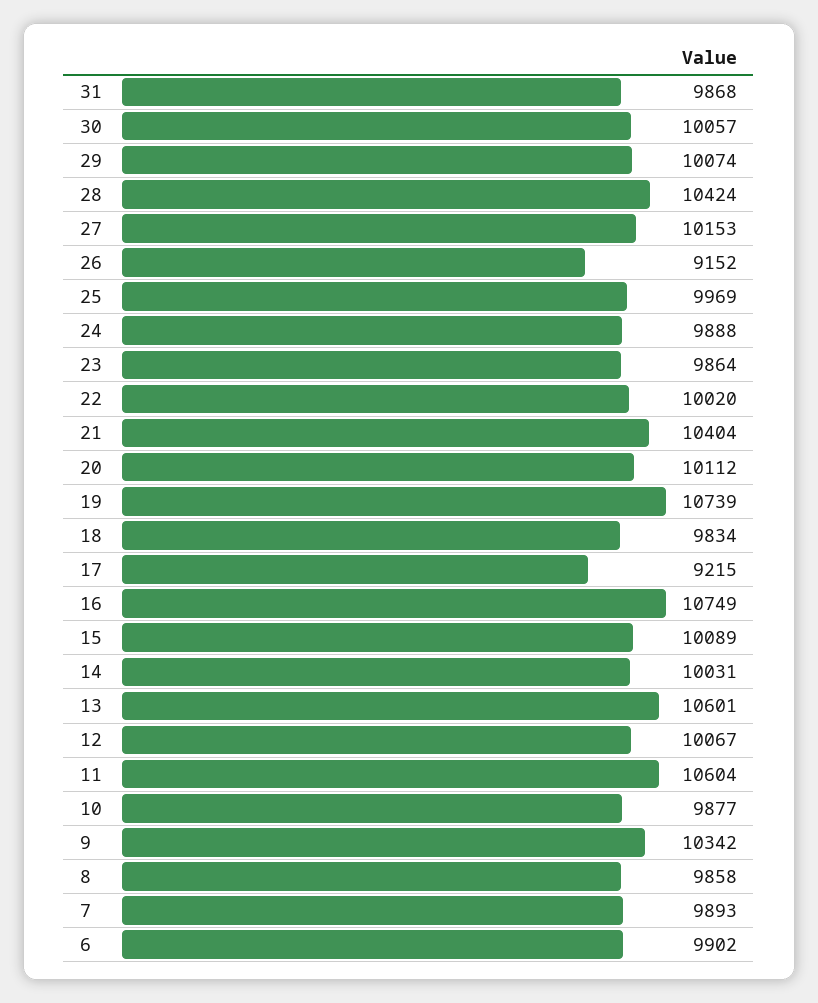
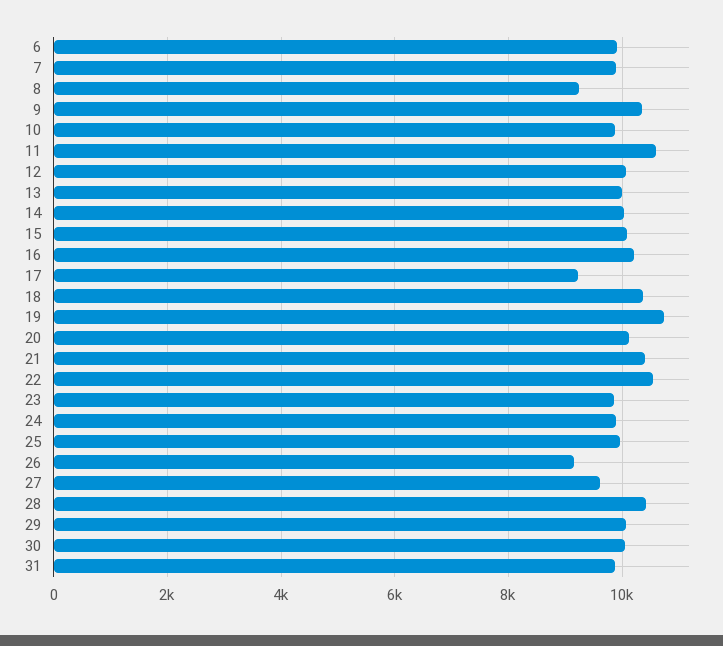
  {
    "31": 9868,
    "30": 10057,
    "29": 10074,
    "28": 10424,
-   "27": 10153,
+   "27": 9600,
    "26": 9152,
    "25": 9969,
    "24": 9888,
    "23": 9864,
-   "22": 10020,
+   "22": 10600,
    "21": 10404,
    "20": 10112,
    "19": 10739,
-   "18": 9834,
+   "18": 10400,
    "17": 9215,
-   "16": 10749,
+   "16": 10200,
    "15": 10089,
    "14": 10031,
-   "13": 10601,
+   "13": 10000,
    "12": 10067,
    "11": 10604,
    "10": 9877,
    "9": 10342,
-   "8": 9858,
+   "8": 9200,
    "7": 9893,
    "6": 9902
  }

